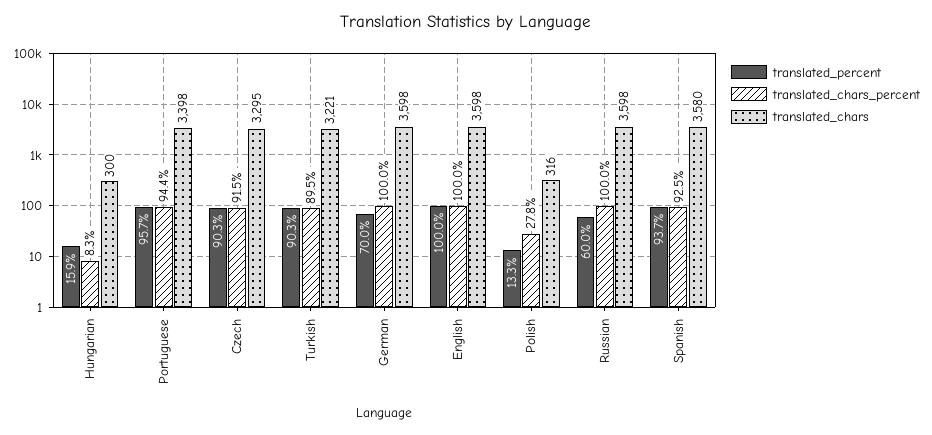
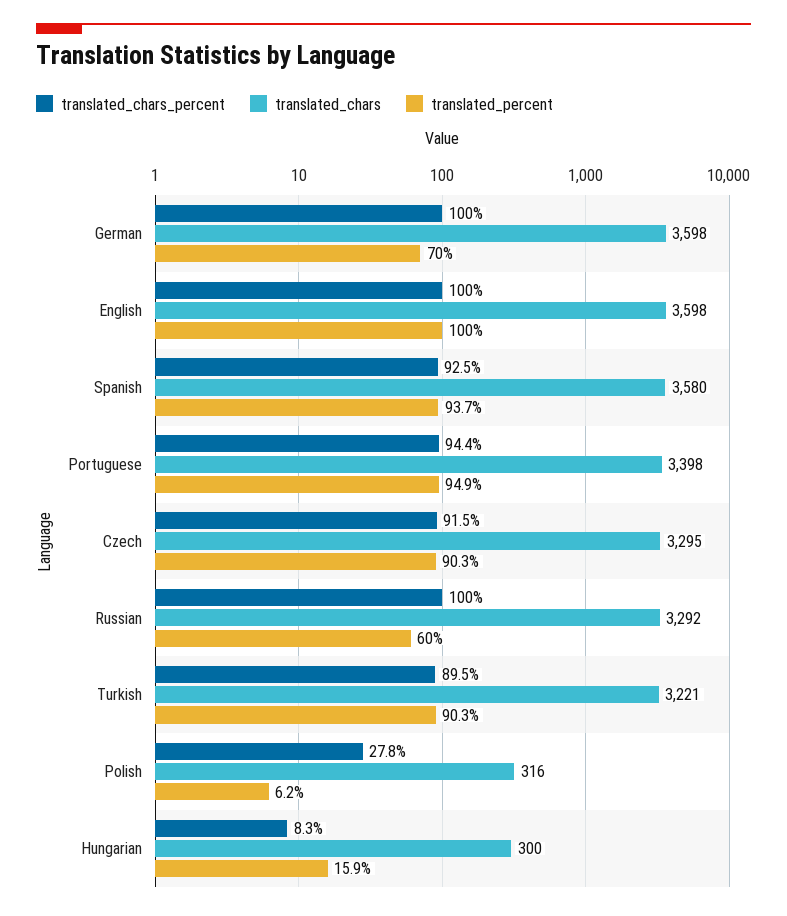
  {
    "translated_percent": {
      "Hungarian": 15.9,
-     "Portuguese": 95.7,
+     "Portuguese": 94.9,
      "Czech": 90.3,
      "Turkish": 90.3,
      "German": 70,
      "English": 100,
-     "Polish": 13.3,
+     "Polish": 6.2,
      "Russian": 60,
      "Spanish": 93.7
    },
    "translated_chars_percent": {
      "Hungarian": 8.3,
      "Portuguese": 94.4,
      "Czech": 91.5,
      "Turkish": 89.5,
      "German": 100,
      "English": 100,
      "Polish": 27.8,
      "Russian": 100,
      "Spanish": 92.5
    },
    "translated_chars": {
      "Hungarian": 300,
      "Portuguese": 3398,
      "Czech": 3295,
      "Turkish": 3221,
      "German": 3598,
      "English": 3598,
      "Polish": 316,
-     "Russian": 3598,
+     "Russian": 3292,
      "Spanish": 3580
    }
  }

